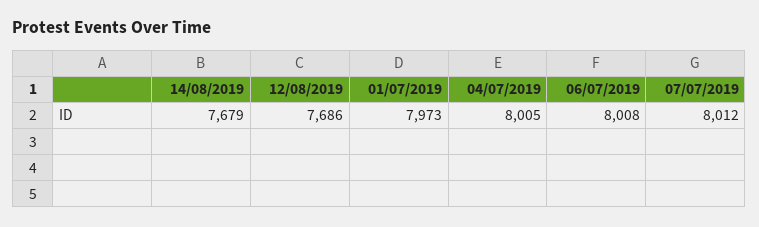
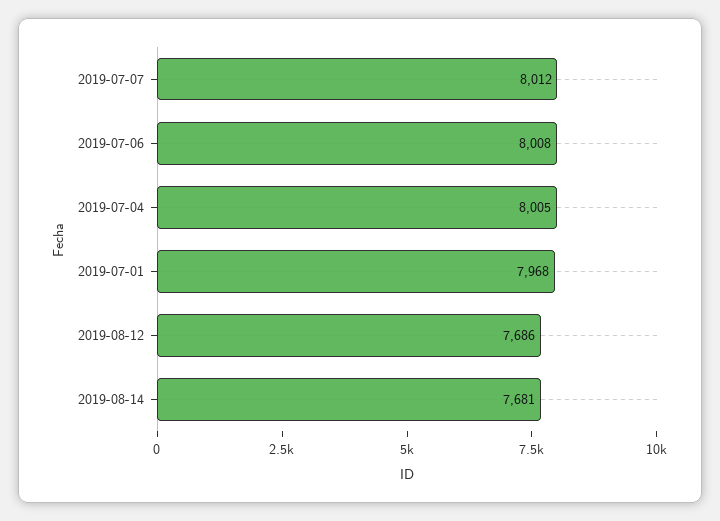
  {
-   "14/08/2019": 7679,
+   "14/08/2019": 7681,
    "12/08/2019": 7686,
-   "01/07/2019": 7973,
+   "01/07/2019": 7968,
    "04/07/2019": 8005,
    "06/07/2019": 8008,
    "07/07/2019": 8012
  }

